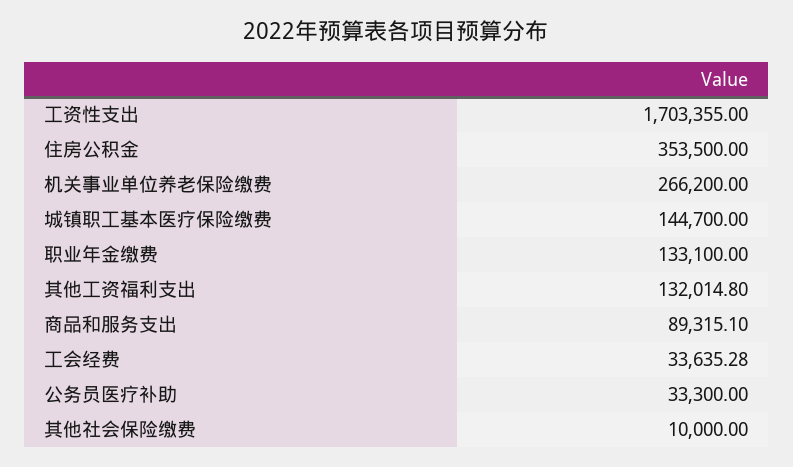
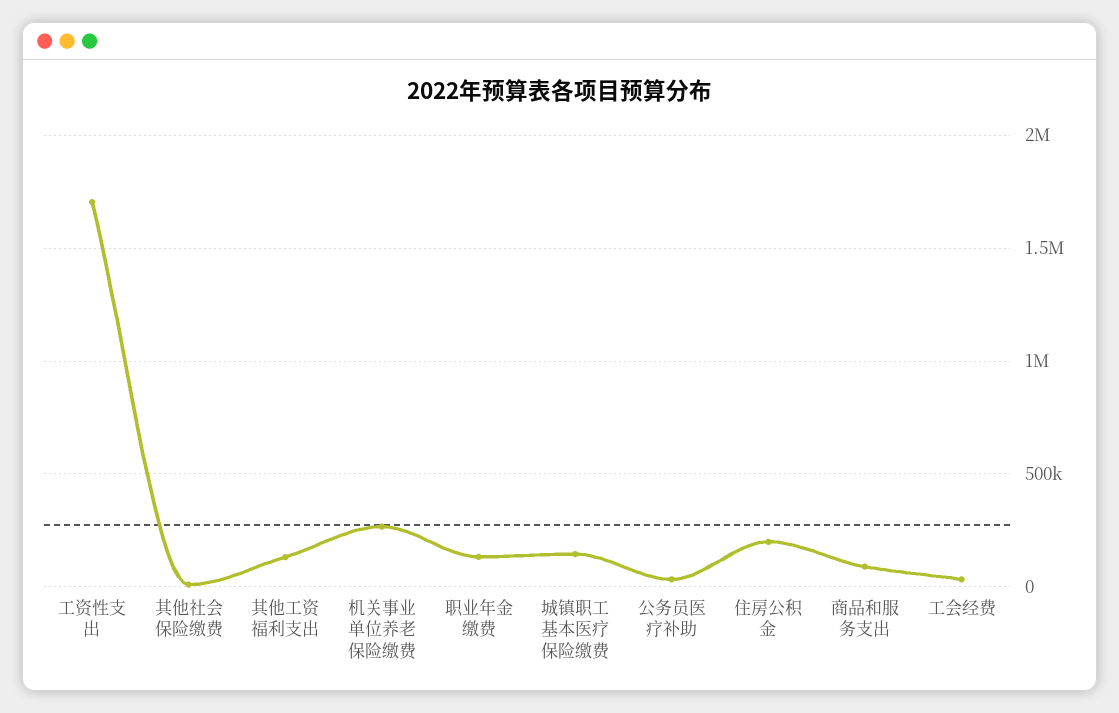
  {
    "工资性支出": 1703355,
-   "住房公积金": 353500,
+   "住房公积金": 200000,
    "机关事业单位养老保险缴费": 266200,
    "城镇职工基本医疗保险缴费": 144700,
    "职业年金缴费": 133100,
    "其他工资福利支出": 132014.8,
    "商品和服务支出": 89315.1,
    "工会经费": 33635.28,
    "公务员医疗补助": 33300,
    "其他社会保险缴费": 10000
  }

